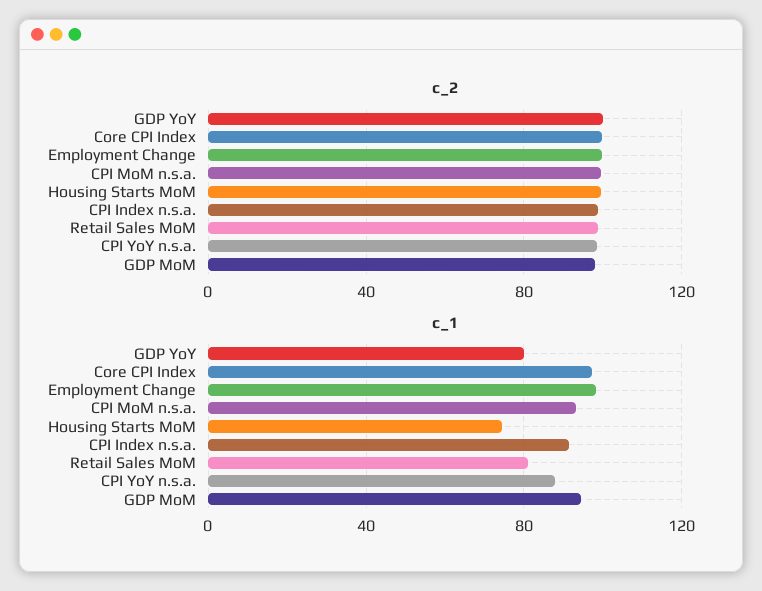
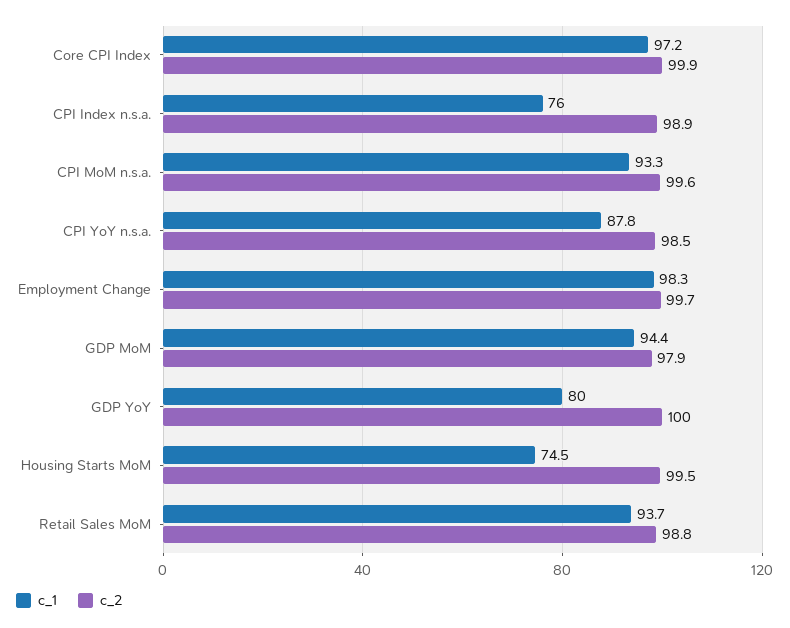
  {
    "c_2": {
      "GDP YoY": 100,
      "Core CPI Index": 99.9,
      "Employment Change": 99.7,
      "CPI MoM n.s.a.": 99.6,
      "Housing Starts MoM": 99.5,
      "CPI Index n.s.a.": 98.9,
      "Retail Sales MoM": 98.8,
      "CPI YoY n.s.a.": 98.5,
      "GDP MoM": 97.9
    },
    "c_1": {
      "GDP YoY": 80,
      "Core CPI Index": 97.2,
      "Employment Change": 98.3,
      "CPI MoM n.s.a.": 93.3,
      "Housing Starts MoM": 74.5,
-     "CPI Index n.s.a.": 90,
+     "CPI Index n.s.a.": 76,
-     "Retail Sales MoM": 80,
+     "Retail Sales MoM": 93.7,
      "CPI YoY n.s.a.": 87.8,
      "GDP MoM": 94.4
    }
  }

